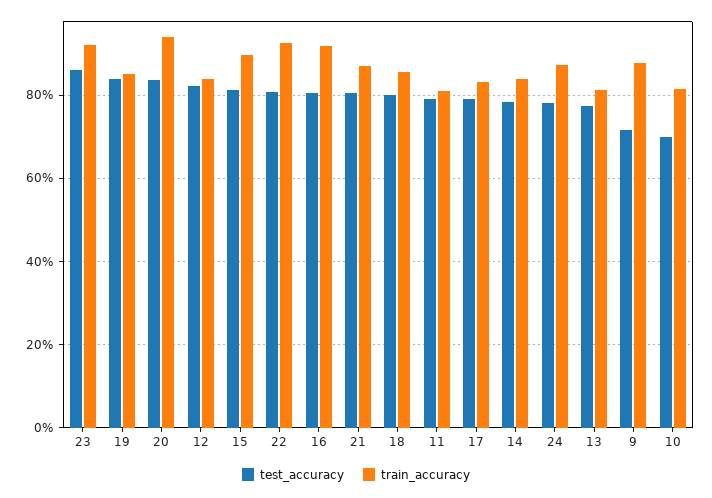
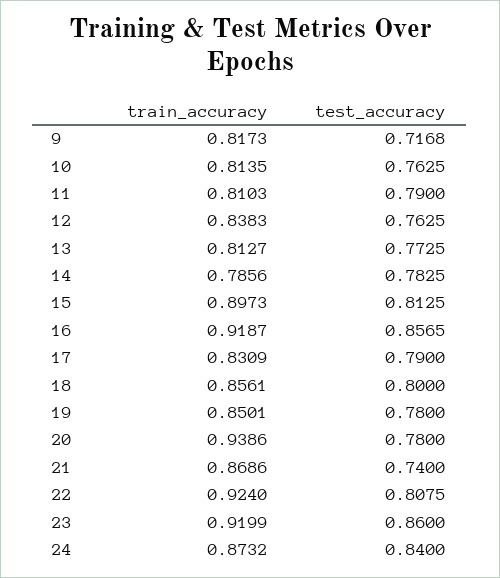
  {
    "test_accuracy": {
      "23": 0.86,
-     "19": 0.84,
+     "19": 0.78,
-     "20": 0.84,
+     "20": 0.78,
-     "12": 0.82,
+     "12": 0.7625,
      "15": 0.8125,
      "22": 0.8075,
-     "16": 0.8,
+     "16": 0.8565,
-     "21": 0.8,
+     "21": 0.74,
      "18": 0.8,
      "11": 0.79,
      "17": 0.79,
      "14": 0.7825,
-     "24": 0.78,
+     "24": 0.84,
      "13": 0.7725,
      "9": 0.7168,
-     "10": 0.7
+     "10": 0.7625
    },
    "train_accuracy": {
      "23": 0.9199,
      "19": 0.8501,
      "20": 0.9386,
      "12": 0.8383,
      "15": 0.8973,
      "22": 0.924,
      "16": 0.9187,
      "21": 0.8686,
      "18": 0.8561,
      "11": 0.8103,
      "17": 0.8309,
-     "14": 0.84,
+     "14": 0.7856,
      "24": 0.8732,
      "13": 0.8127,
-     "9": 0.88,
+     "9": 0.8173,
      "10": 0.8135
    }
  }

